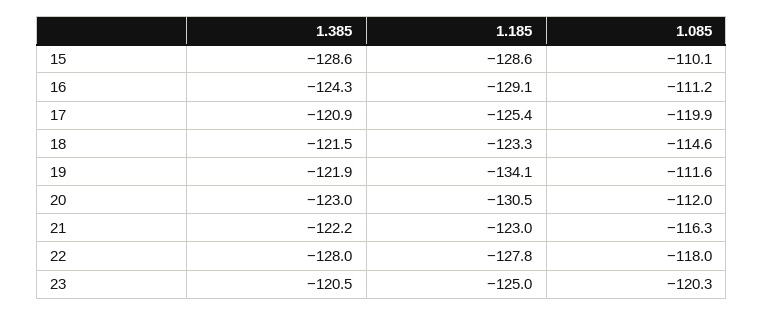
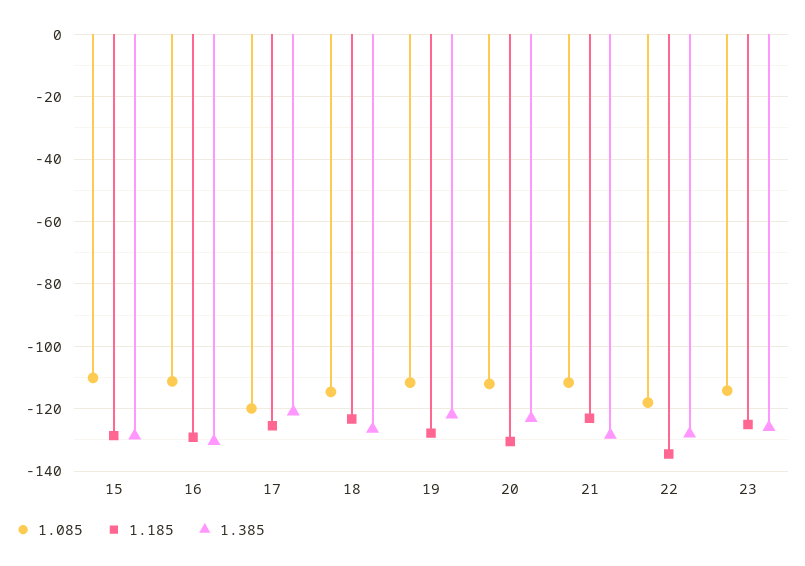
  {
    "1.385": {
      "15": -128.6,
-     "16": -124.3,
+     "16": -130,
      "17": -120.9,
-     "18": -121.5,
+     "18": -126,
      "19": -121.9,
      "20": -123,
-     "21": -122.2,
+     "21": -128,
      "22": -128,
-     "23": -120.5
+     "23": -126
    },
    "1.185": {
      "15": -128.6,
      "16": -129.1,
      "17": -125.4,
      "18": -123.3,
-     "19": -134.1,
+     "19": -128,
      "20": -130.5,
      "21": -123,
-     "22": -127.8,
+     "22": -134,
      "23": -125
    },
    "1.085": {
      "15": -110.1,
      "16": -111.2,
      "17": -119.9,
      "18": -114.6,
      "19": -111.6,
      "20": -112,
-     "21": -116.3,
+     "21": -112,
      "22": -118,
-     "23": -120.3
+     "23": -114
    }
  }

